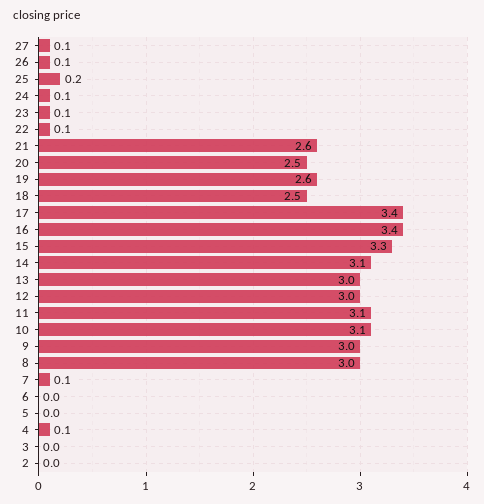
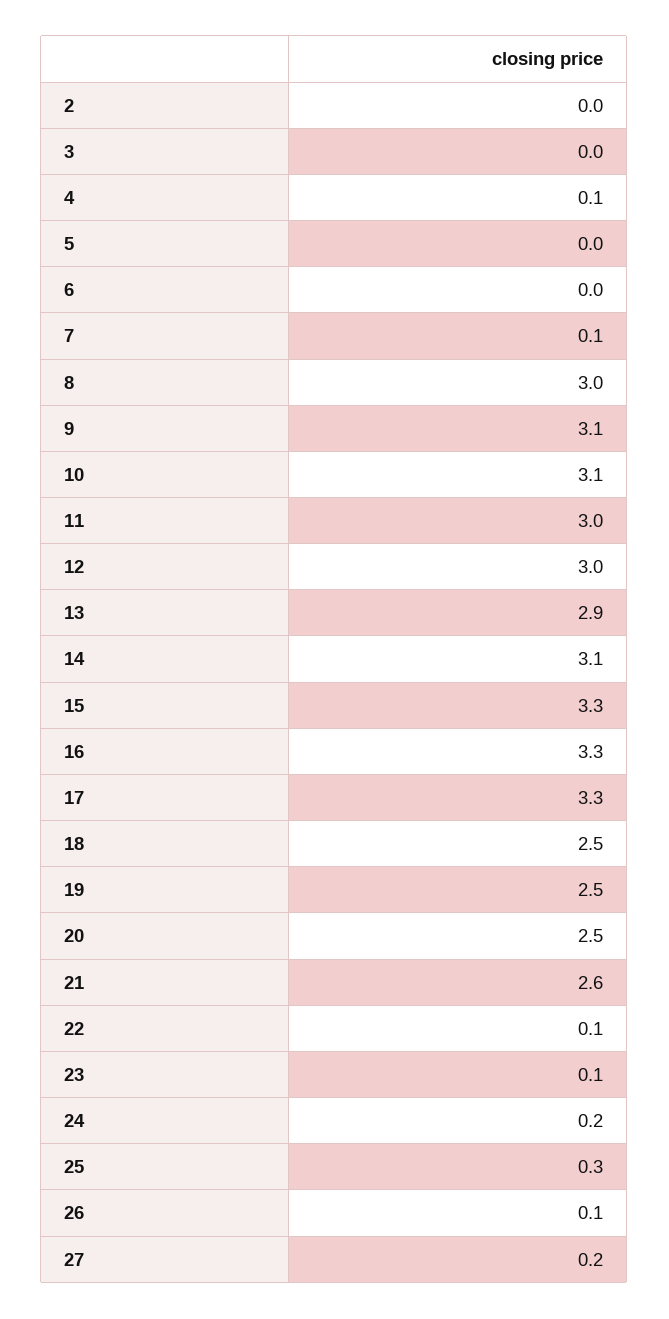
  {
-   "27": 0.1,
+   "27": 0.2,
    "26": 0.1,
-   "25": 0.2,
+   "25": 0.3,
-   "24": 0.1,
+   "24": 0.2,
    "23": 0.1,
    "22": 0.1,
    "21": 2.6,
    "20": 2.5,
-   "19": 2.6,
+   "19": 2.5,
    "18": 2.5,
-   "17": 3.4,
+   "17": 3.3,
-   "16": 3.4,
+   "16": 3.3,
    "15": 3.3,
    "14": 3.1,
-   "13": 3,
+   "13": 2.9,
    "12": 3,
-   "11": 3.1,
+   "11": 3,
    "10": 3.1,
-   "9": 3,
+   "9": 3.1,
    "8": 3,
    "7": 0.1,
    "6": 0,
    "5": 0,
    "4": 0.1,
    "3": 0,
    "2": 0
  }

